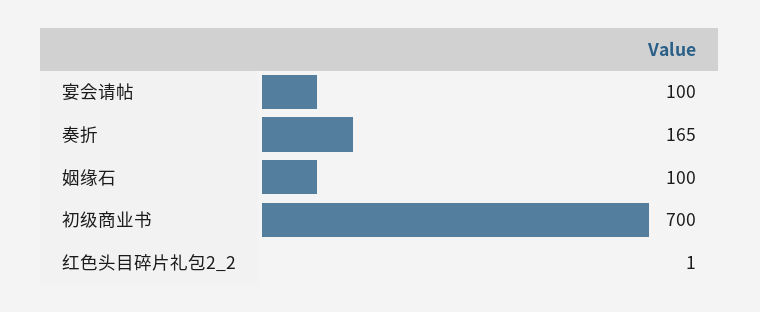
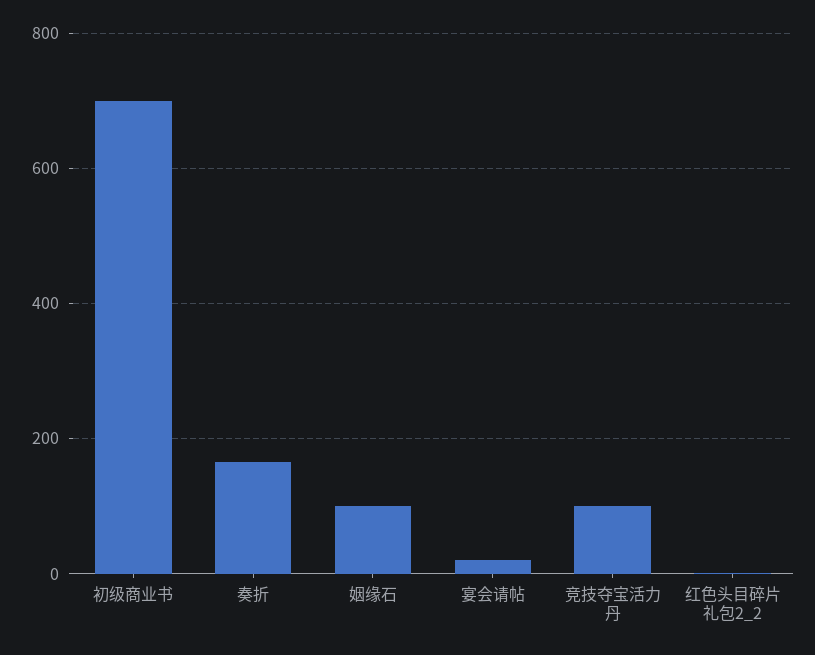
  {
-   "宴会请帖": 100,
+   "宴会请帖": 20,
    "奏折": 165,
    "姻缘石": 100,
    "初级商业书": 700,
-   "红色头目碎片礼包2_2": 1
+   "红色头目碎片礼包2_2": 1,
+   "竞技夺宝活力丹": 100
  }

